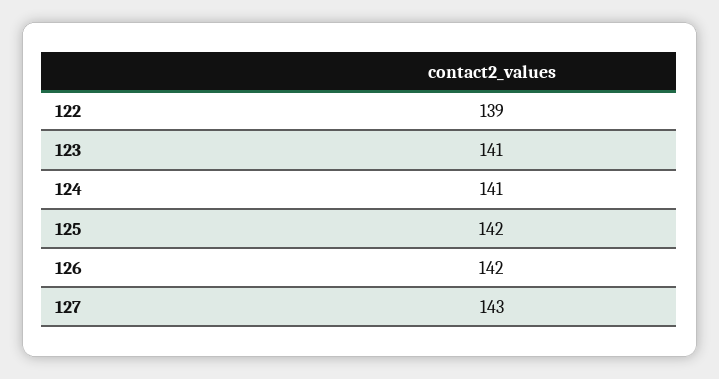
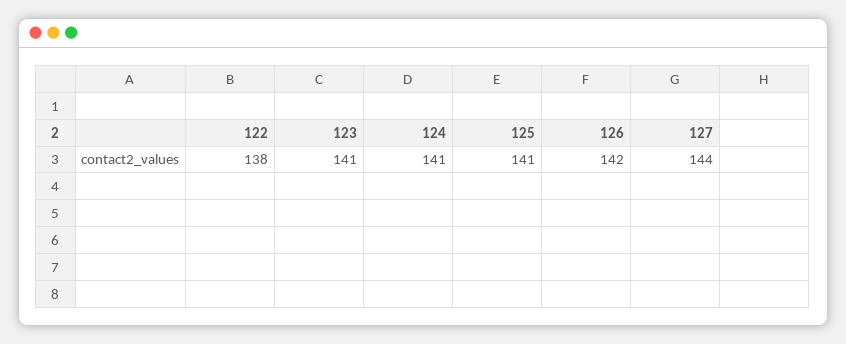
  {
-   "122": 139,
+   "122": 138,
    "123": 141,
    "124": 141,
-   "125": 142,
+   "125": 141,
    "126": 142,
-   "127": 143
+   "127": 144
  }

